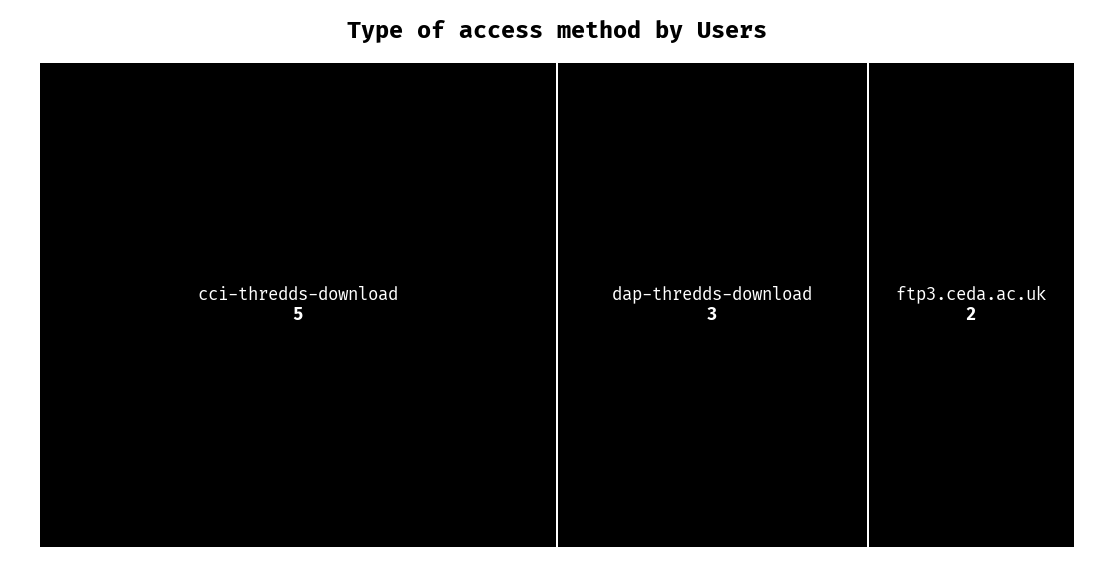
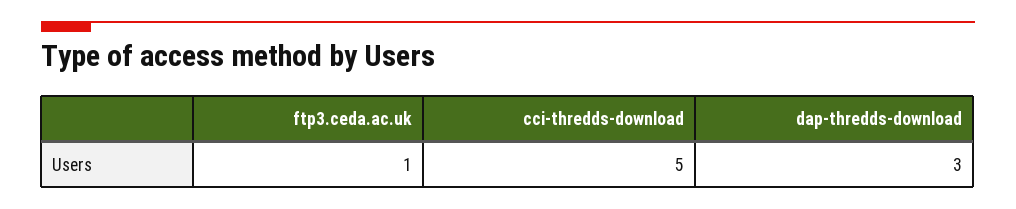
  {
    "cci-thredds-download": 5,
    "dap-thredds-download": 3,
-   "ftp3.ceda.ac.uk": 2
+   "ftp3.ceda.ac.uk": 1
  }

